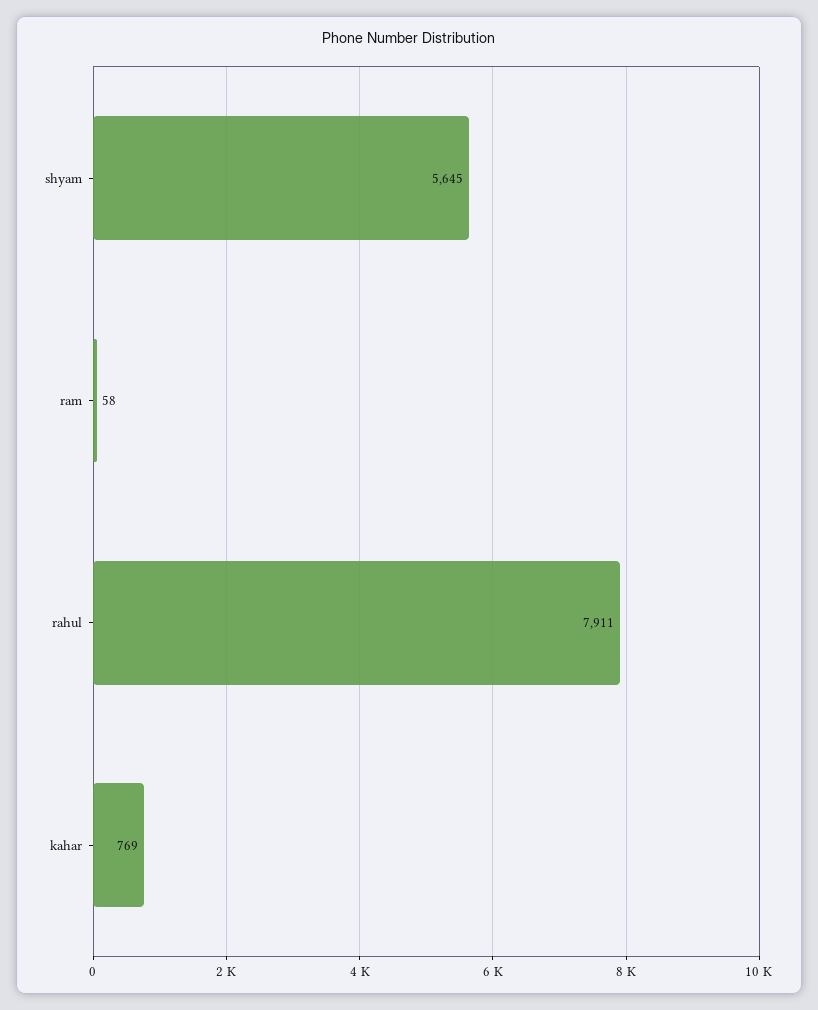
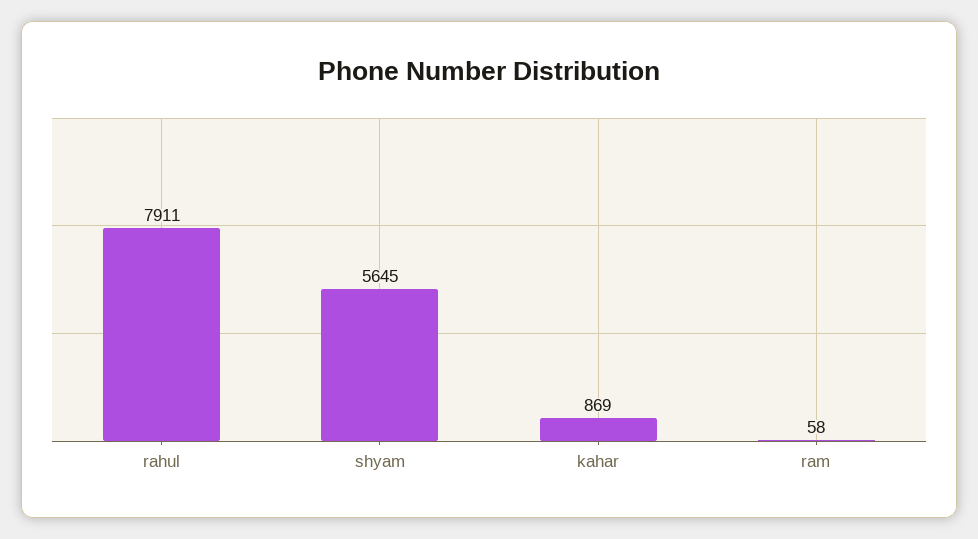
  {
    "shyam": 5645,
    "ram": 58,
    "rahul": 7911,
-   "kahar": 769
+   "kahar": 869
  }

